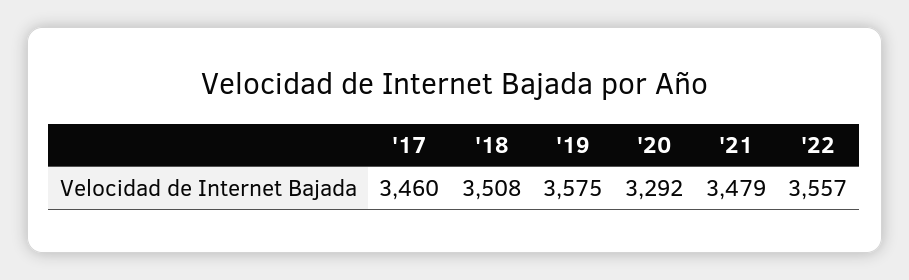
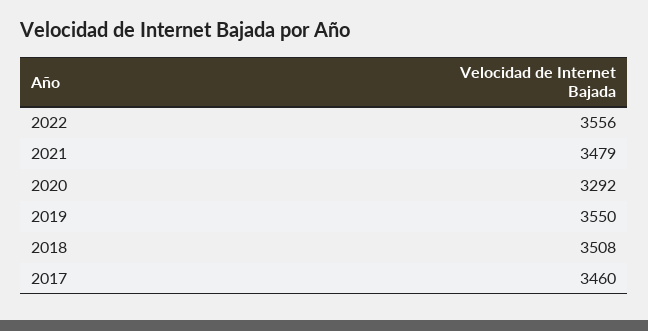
  {
    "'17": 3460,
    "'18": 3508,
-   "'19": 3575,
+   "'19": 3550,
    "'20": 3292,
    "'21": 3479,
-   "'22": 3557
+   "'22": 3556
  }

